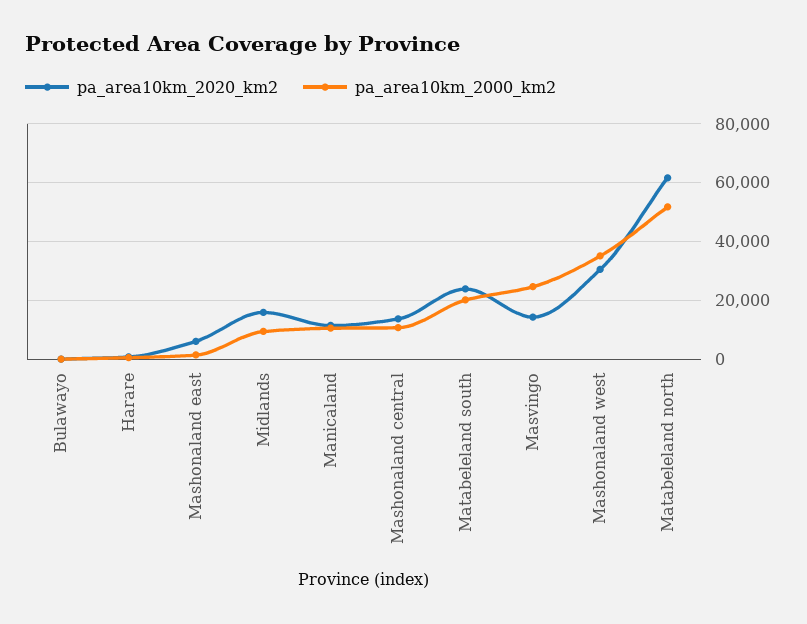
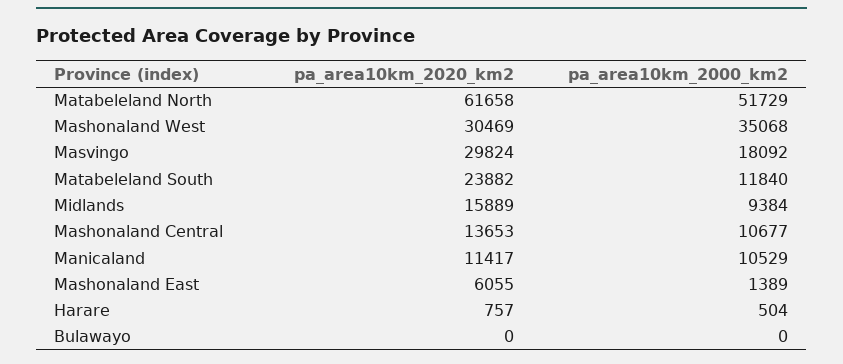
  {
    "pa_area10km_2020_km2": {
      "Bulawayo": 0,
      "Harare": 757,
      "Mashonaland east": 6055,
      "Midlands": 15889,
      "Manicaland": 11417,
      "Mashonaland central": 13653,
      "Matabeleland south": 23882,
-     "Masvingo": 15000,
+     "Masvingo": 29824,
      "Mashonaland west": 30469,
      "Matabeleland north": 61658
    },
    "pa_area10km_2000_km2": {
      "Bulawayo": 0,
      "Harare": 504,
      "Mashonaland east": 1389,
      "Midlands": 9384,
      "Manicaland": 10529,
      "Mashonaland central": 10677,
-     "Matabeleland south": 20000,
+     "Matabeleland south": 11840,
-     "Masvingo": 25000,
+     "Masvingo": 18092,
      "Mashonaland west": 35068,
      "Matabeleland north": 51729
    }
  }

